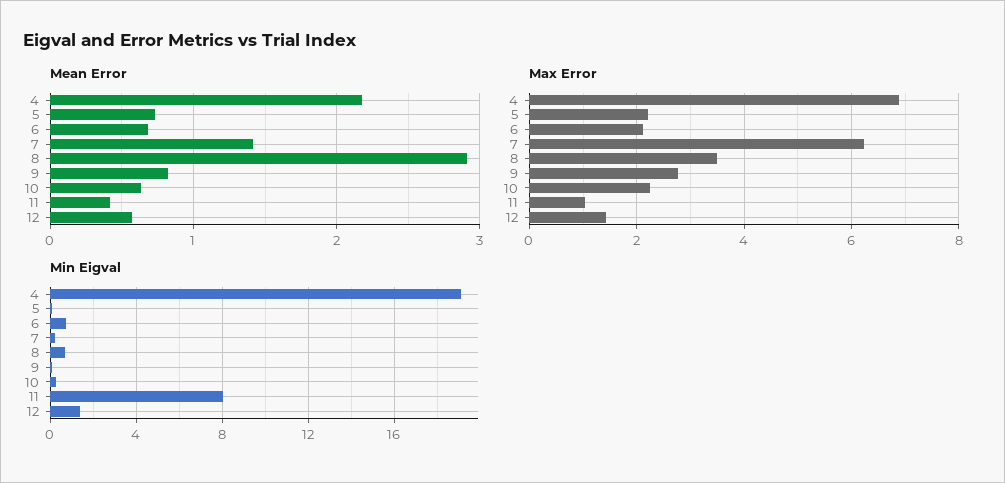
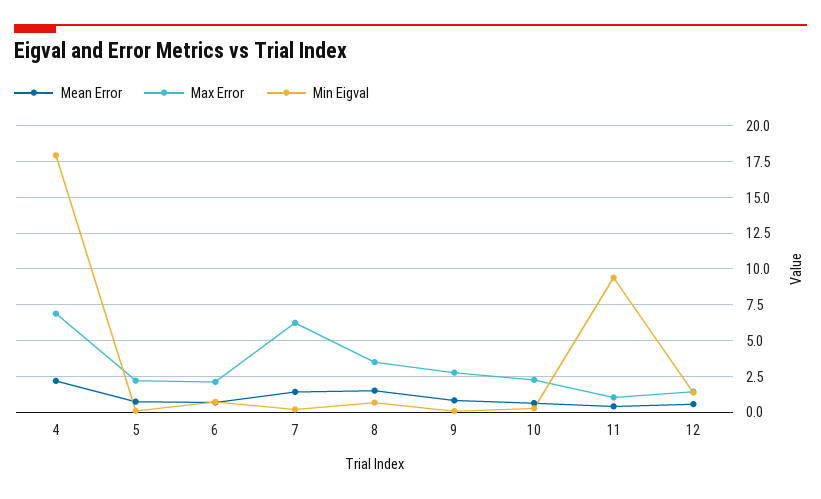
  {
    "Mean Error": {
      "4": 2.2,
      "5": 0.7,
      "6": 0.7,
      "7": 1.4,
-     "8": 2.9,
+     "8": 1.5,
      "9": 0.8,
      "10": 0.6,
      "11": 0.4,
      "12": 0.6
    },
    "Max Error": {
      "4": 6.8,
      "5": 2.2,
      "6": 2.2,
      "7": 6.2,
      "8": 3.6,
      "9": 2.8,
      "10": 2.2,
      "11": 1,
      "12": 1.4
    },
    "Min Eigval": {
-     "4": 19,
+     "4": 18,
      "5": 0,
      "6": 0.5,
      "7": 0,
      "8": 0.5,
      "9": 0,
      "10": 0.5,
-     "11": 8,
+     "11": 9.5,
      "12": 1.5
    }
  }

